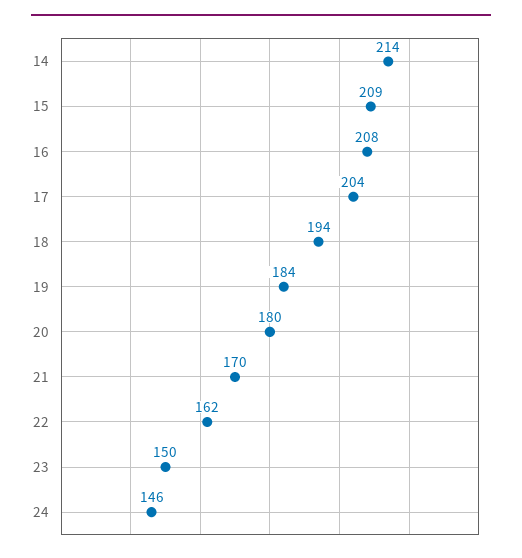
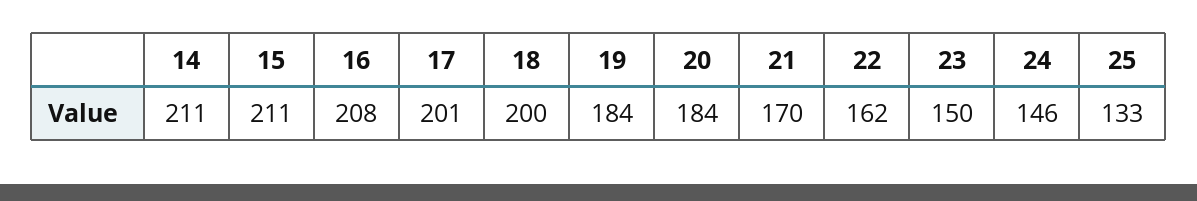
  {
-   "14": 214,
+   "14": 211,
-   "15": 209,
+   "15": 211,
    "16": 208,
-   "17": 204,
+   "17": 201,
-   "18": 194,
+   "18": 200,
    "19": 184,
-   "20": 180,
+   "20": 184,
    "21": 170,
    "22": 162,
    "23": 150,
-   "24": 146
+   "24": 146,
+   "25": 133
  }

